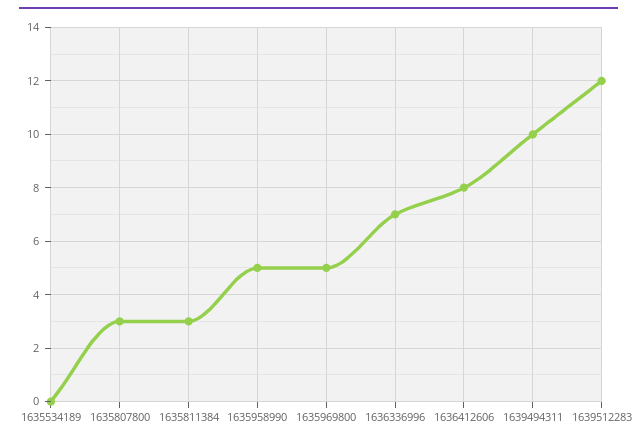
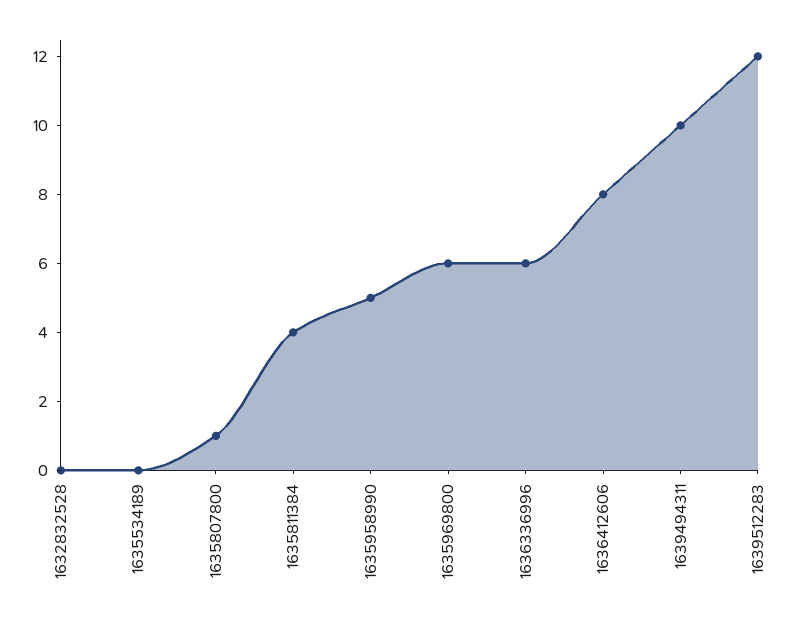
  {
    "1635534189": 0,
-   "1635807800": 3,
+   "1635807800": 1,
-   "1635811384": 3,
+   "1635811384": 4,
    "1635958990": 5,
-   "1635969800": 5,
+   "1635969800": 6,
-   "1636336996": 7,
+   "1636336996": 6,
    "1636412606": 8,
    "1639494311": 10,
-   "1639512283": 12
+   "1639512283": 12,
+   "1632832528": 0
  }

